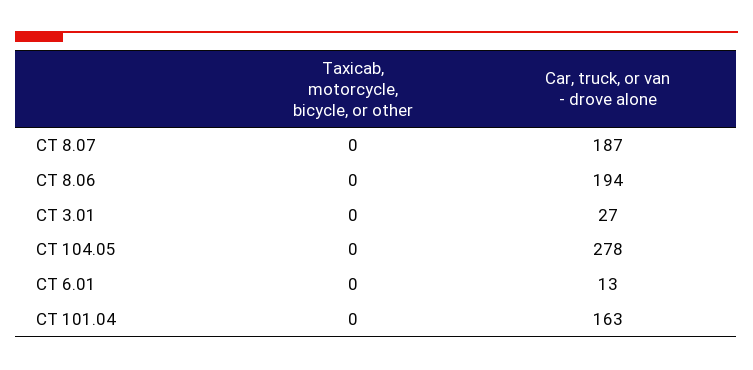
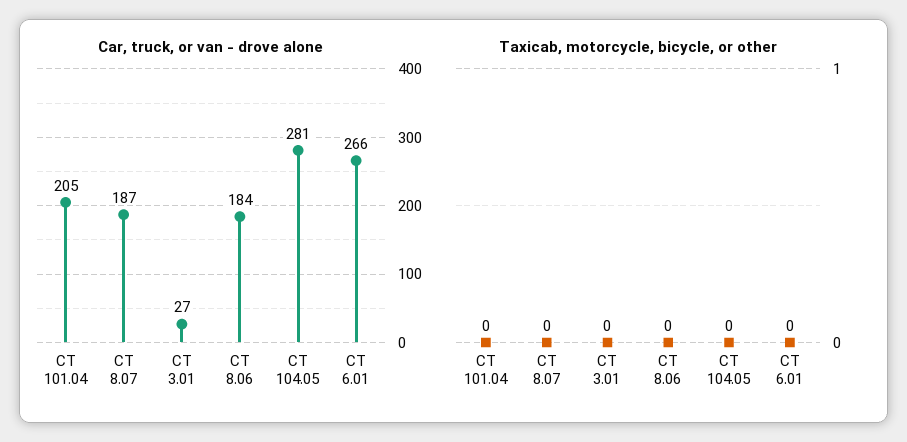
  {
    "Taxicab, motorcycle, bicycle, or other": {
      "CT 8.07": 0,
      "CT 8.06": 0,
      "CT 3.01": 0,
      "CT 104.05": 0,
      "CT 6.01": 0,
      "CT 101.04": 0
    },
    "Car, truck, or van - drove alone": {
      "CT 8.07": 187,
-     "CT 8.06": 194,
+     "CT 8.06": 184,
      "CT 3.01": 27,
-     "CT 104.05": 278,
+     "CT 104.05": 281,
-     "CT 6.01": 13,
+     "CT 6.01": 266,
-     "CT 101.04": 163
+     "CT 101.04": 205
    }
  }

